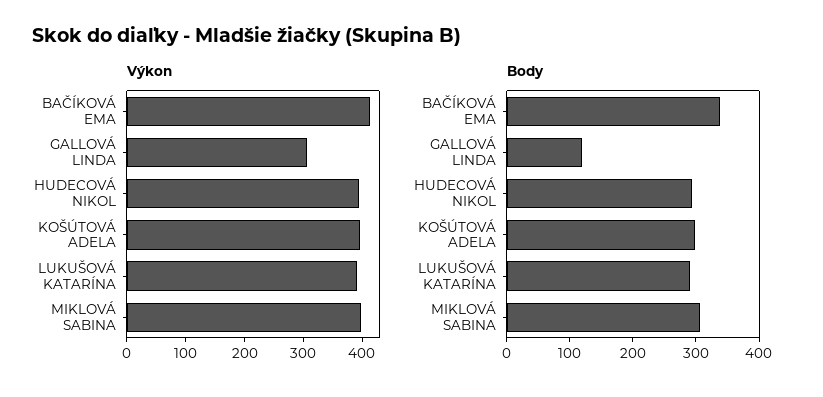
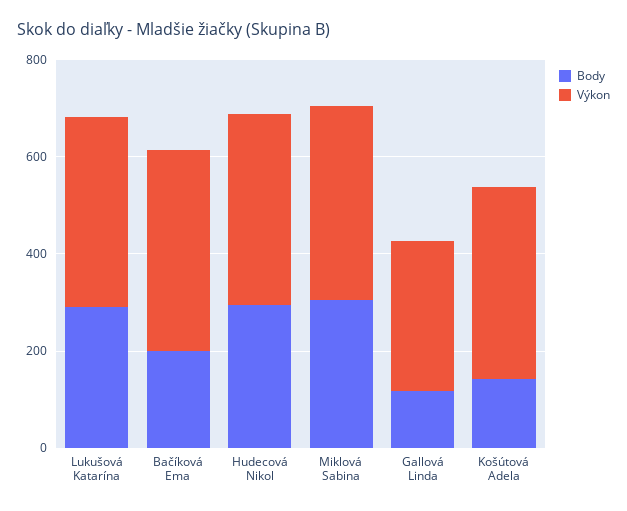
  {
    "Výkon": {
      "BAČÍKOVÁ EMA": 420,
      "GALLOVÁ LINDA": 300,
      "HUDECOVÁ NIKOL": 400,
      "KOŠÚTOVÁ ADELA": 400,
      "LUKUŠOVÁ KATARÍNA": 400,
      "MIKLOVÁ SABINA": 400
    },
    "Body": {
-     "BAČÍKOVÁ EMA": 340,
+     "BAČÍKOVÁ EMA": 200,
      "GALLOVÁ LINDA": 120,
      "HUDECOVÁ NIKOL": 300,
-     "KOŠÚTOVÁ ADELA": 300,
+     "KOŠÚTOVÁ ADELA": 150,
      "LUKUŠOVÁ KATARÍNA": 300,
      "MIKLOVÁ SABINA": 300
    }
  }

